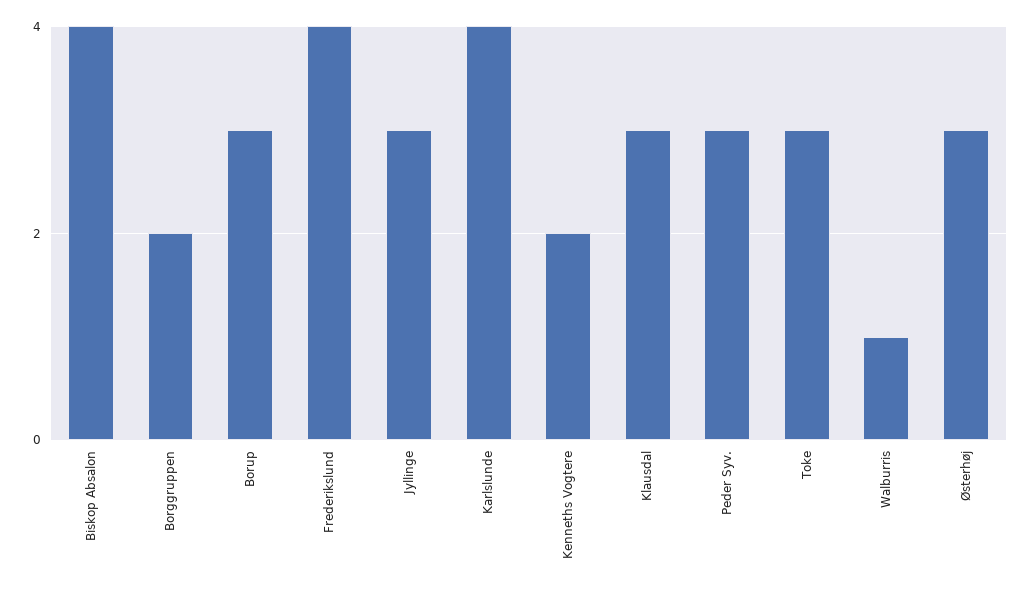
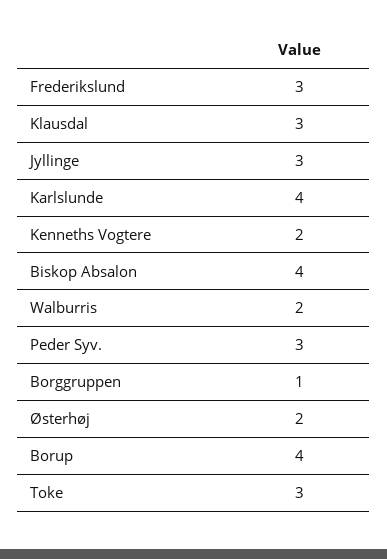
  {
    "Biskop Absalon": 4,
-   "Borggruppen": 2,
+   "Borggruppen": 1,
-   "Borup": 3,
+   "Borup": 4,
-   "Frederikslund": 4,
+   "Frederikslund": 3,
    "Jyllinge": 3,
    "Karlslunde": 4,
    "Kenneths Vogtere": 2,
    "Klausdal": 3,
    "Peder Syv.": 3,
    "Toke": 3,
-   "Walburris": 1,
+   "Walburris": 2,
-   "Østerhøj": 3
+   "Østerhøj": 2
  }

